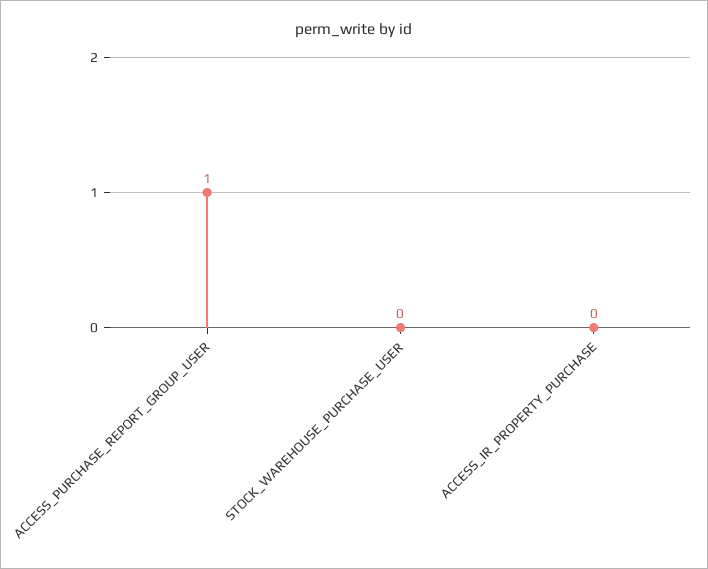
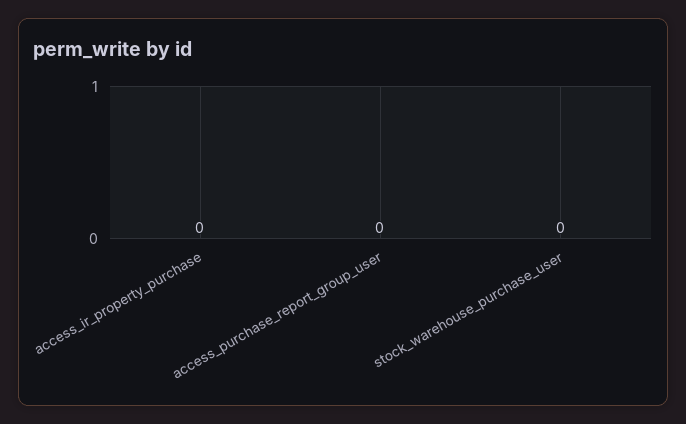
  {
-   "ACCESS_PURCHASE_REPORT_GROUP_USER": 1,
+   "ACCESS_PURCHASE_REPORT_GROUP_USER": 0,
    "STOCK_WAREHOUSE_PURCHASE_USER": 0,
    "ACCESS_IR_PROPERTY_PURCHASE": 0
  }

